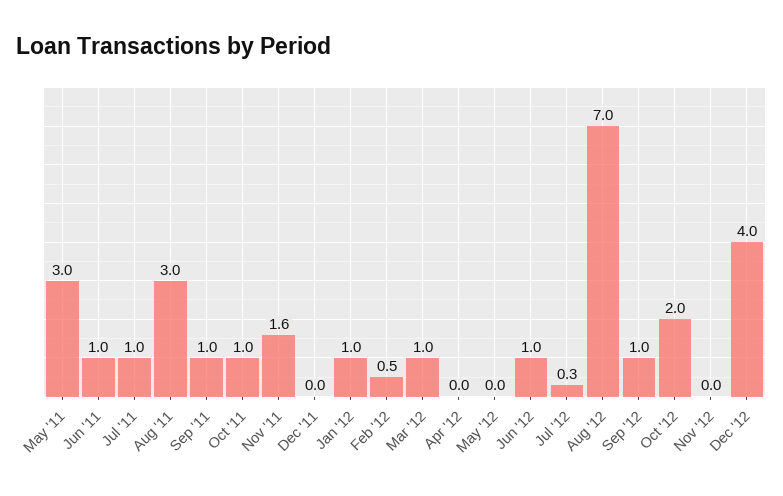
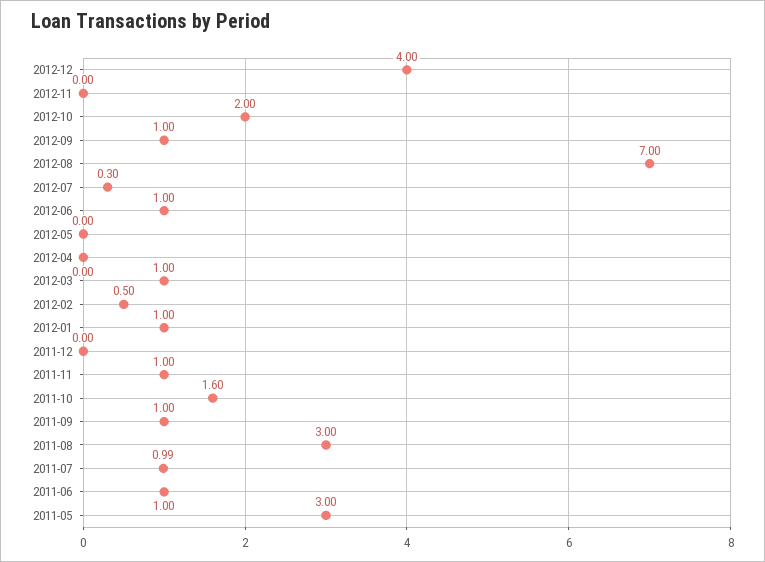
  {
    "May '11": 3,
    "Jun '11": 1,
    "Jul '11": 0.99,
    "Aug '11": 3,
    "Sep '11": 1,
-   "Oct '11": 1,
+   "Oct '11": 1.6,
-   "Nov '11": 1.6,
+   "Nov '11": 1,
    "Dec '11": 0,
    "Jan '12": 1,
    "Feb '12": 0.5,
    "Mar '12": 1,
    "Apr '12": 0,
    "May '12": 0,
    "Jun '12": 1,
    "Jul '12": 0.3,
    "Aug '12": 7,
    "Sep '12": 1,
    "Oct '12": 2,
    "Nov '12": 0,
    "Dec '12": 4
  }

